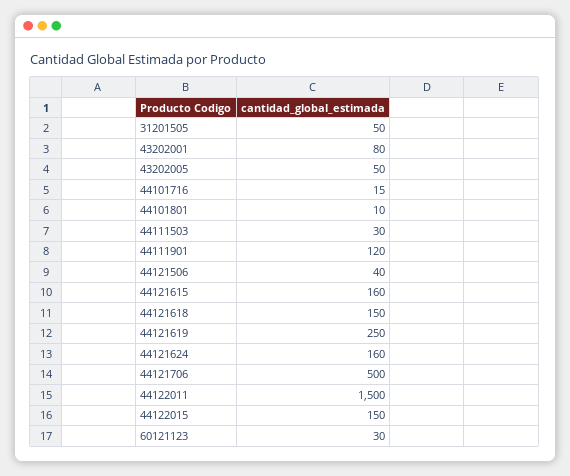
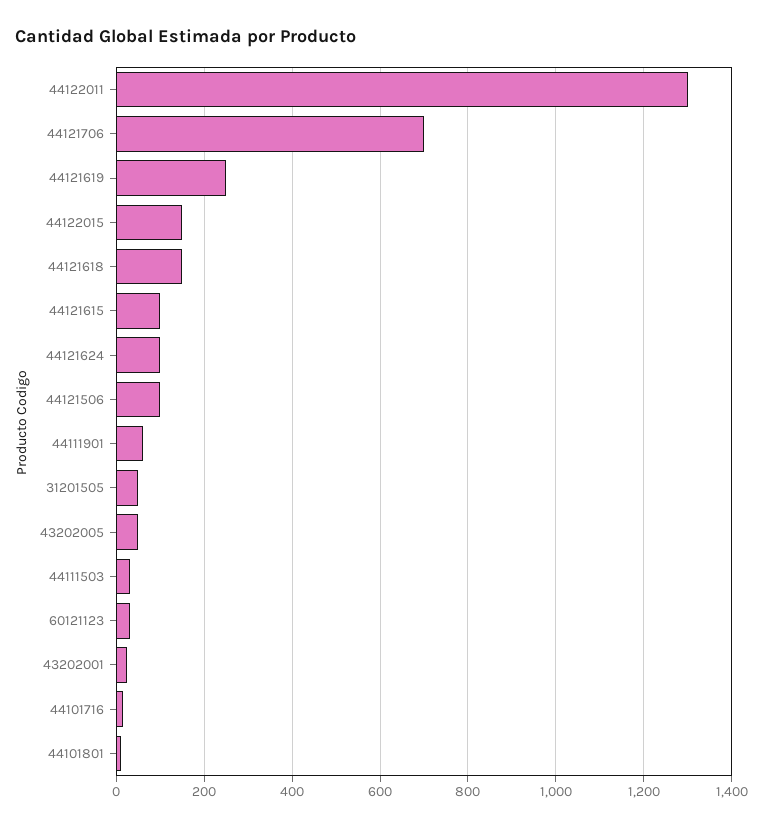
  {
    "31201505": 50,
-   "43202001": 80,
+   "43202001": 20,
    "43202005": 50,
    "44101716": 15,
    "44101801": 10,
    "44111503": 30,
-   "44111901": 120,
+   "44111901": 60,
-   "44121506": 40,
+   "44121506": 100,
-   "44121615": 160,
+   "44121615": 100,
    "44121618": 150,
    "44121619": 250,
-   "44121624": 160,
+   "44121624": 100,
-   "44121706": 500,
+   "44121706": 700,
-   "44122011": 1500,
+   "44122011": 1300,
    "44122015": 150,
    "60121123": 30
  }

